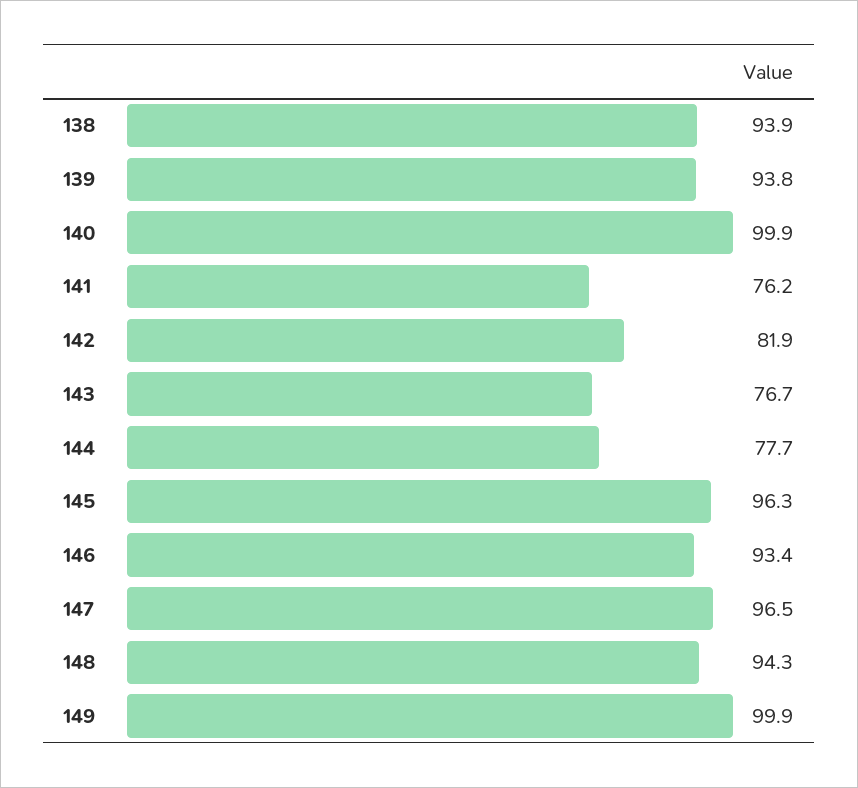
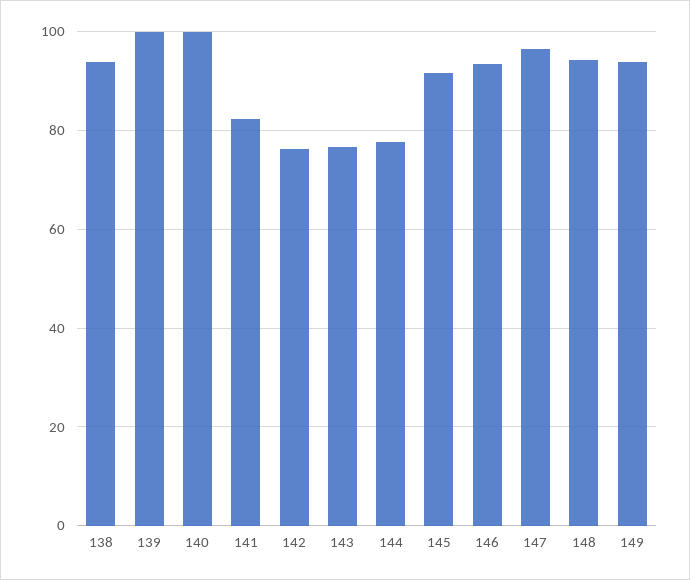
  {
    "138": 93.9,
-   "139": 93.8,
+   "139": 100,
    "140": 99.9,
-   "141": 76.2,
+   "141": 82,
-   "142": 81.9,
+   "142": 76,
    "143": 76.7,
    "144": 77.7,
-   "145": 96.3,
+   "145": 92,
    "146": 93.4,
    "147": 96.5,
    "148": 94.3,
-   "149": 99.9
+   "149": 94
  }

